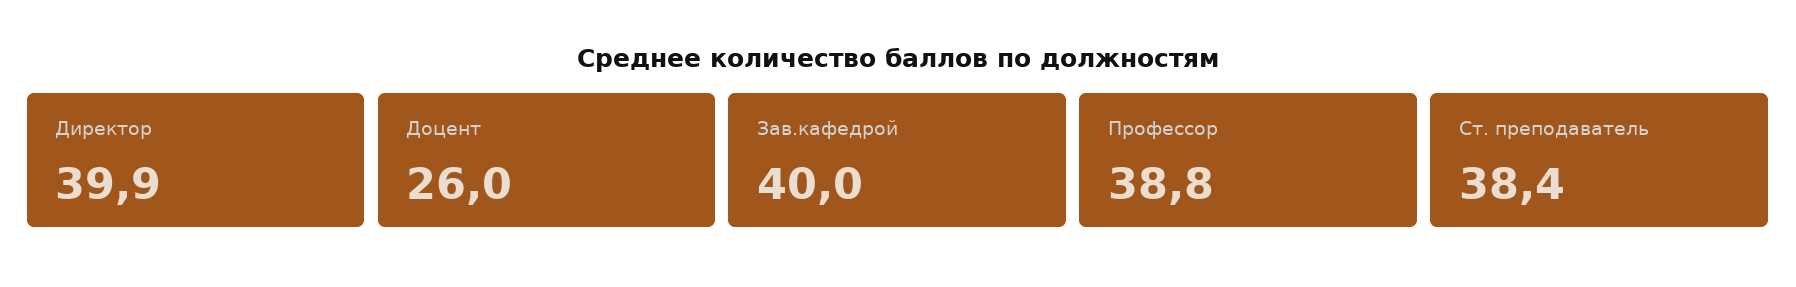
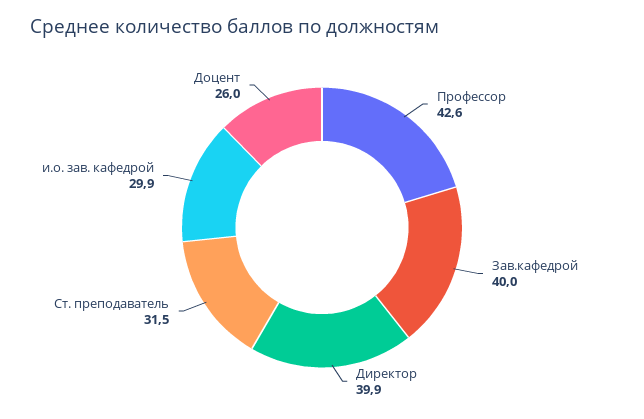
  {
    "Директор": 39.9,
    "Доцент": 26,
    "Зав.кафедрой": 40,
-   "Профессор": 38.8,
+   "Профессор": 42.6,
-   "Ст. преподаватель": 38.4
+   "Ст. преподаватель": 31.5,
+   "и.о. зав. кафедрой": 29.9
  }

